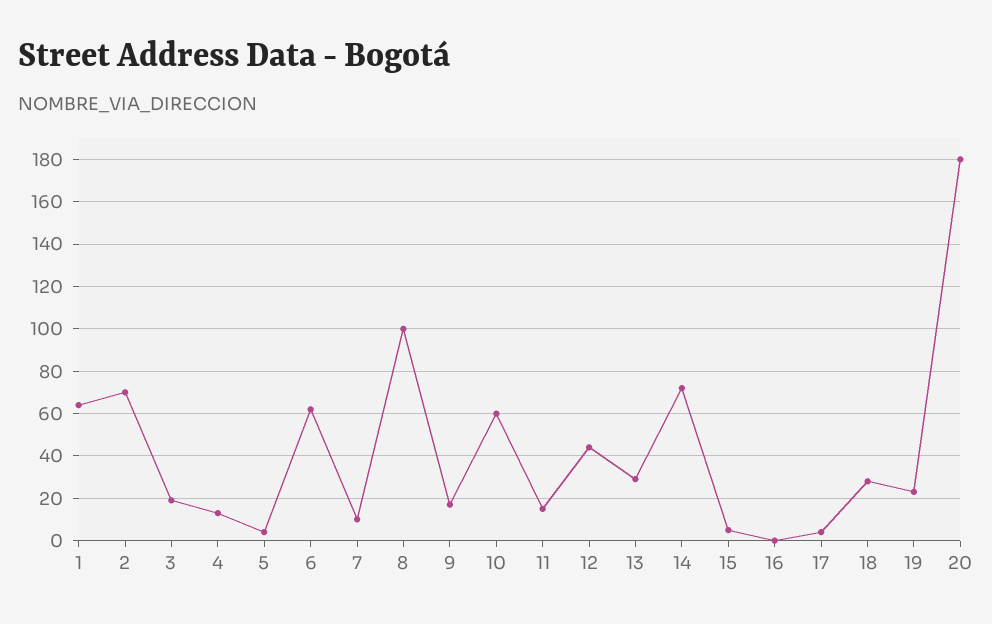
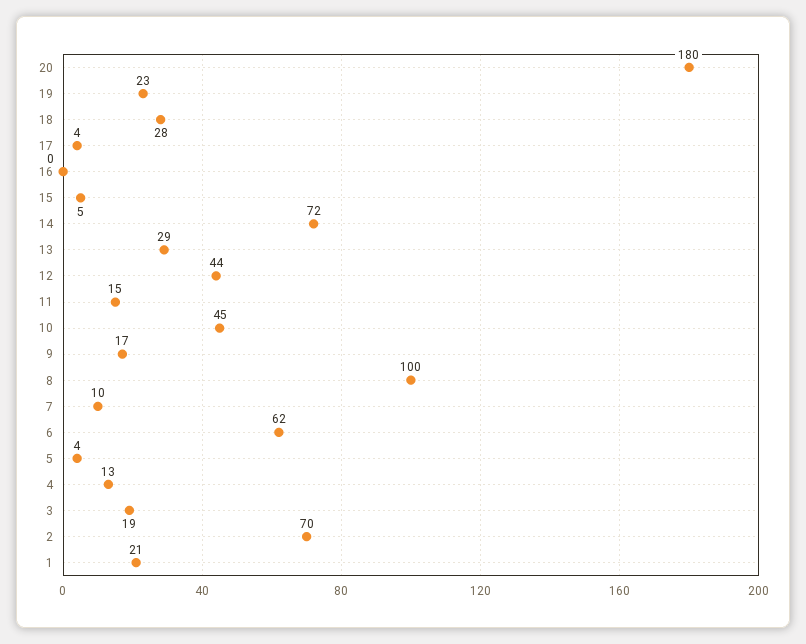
  {
-   "1": 65,
+   "1": 21,
    "2": 70,
    "3": 19,
    "4": 13,
    "5": 4,
    "6": 62,
    "7": 10,
    "8": 100,
    "9": 17,
-   "10": 60,
+   "10": 45,
    "11": 15,
    "12": 44,
    "13": 29,
    "14": 72,
    "15": 5,
    "16": 0,
    "17": 4,
    "18": 28,
    "19": 23,
    "20": 180
  }

